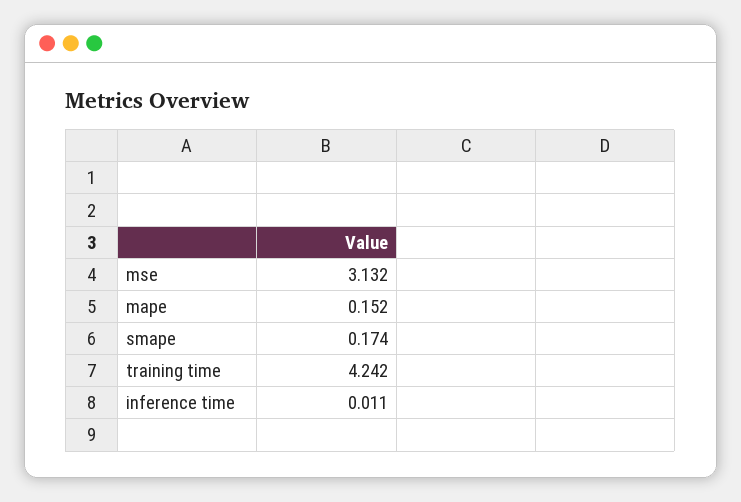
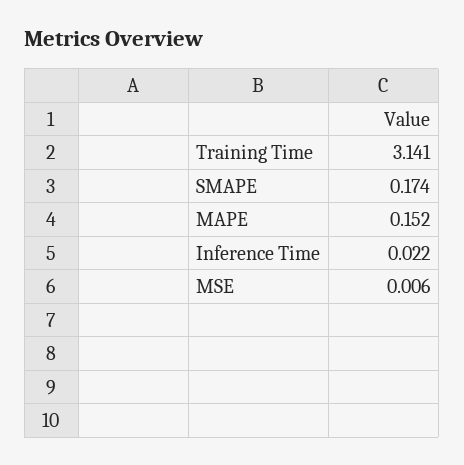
  {
-   "mse": 3.132,
+   "mse": 0.006,
    "mape": 0.152,
    "smape": 0.174,
-   "training time": 4.242,
+   "training time": 3.141,
-   "inference time": 0.011
+   "inference time": 0.022
  }

